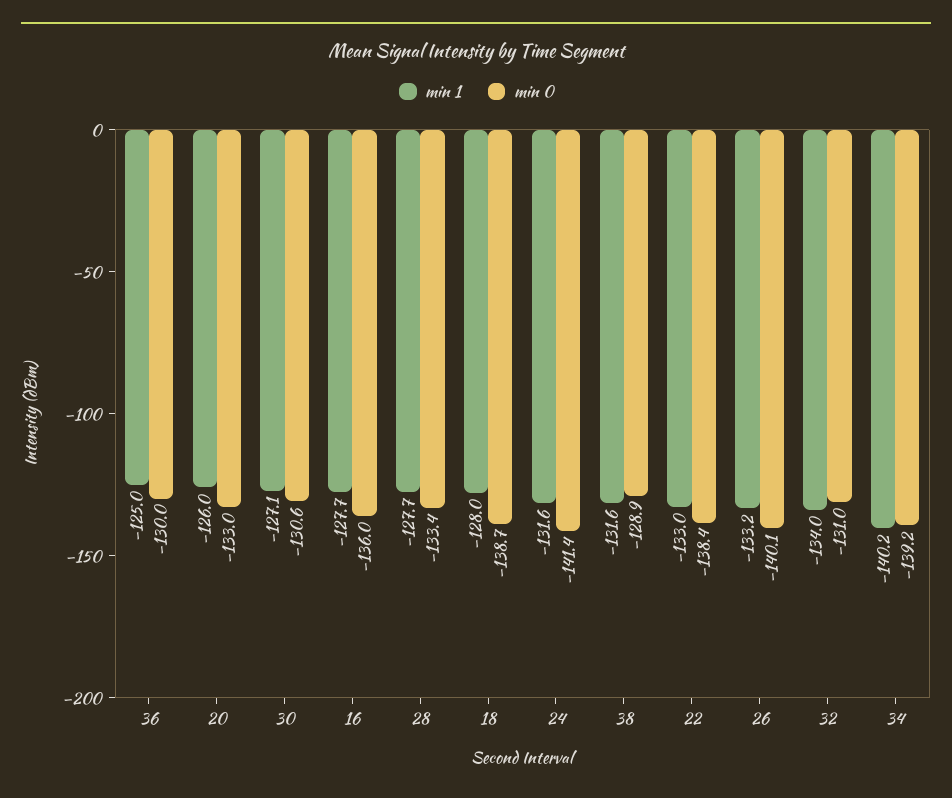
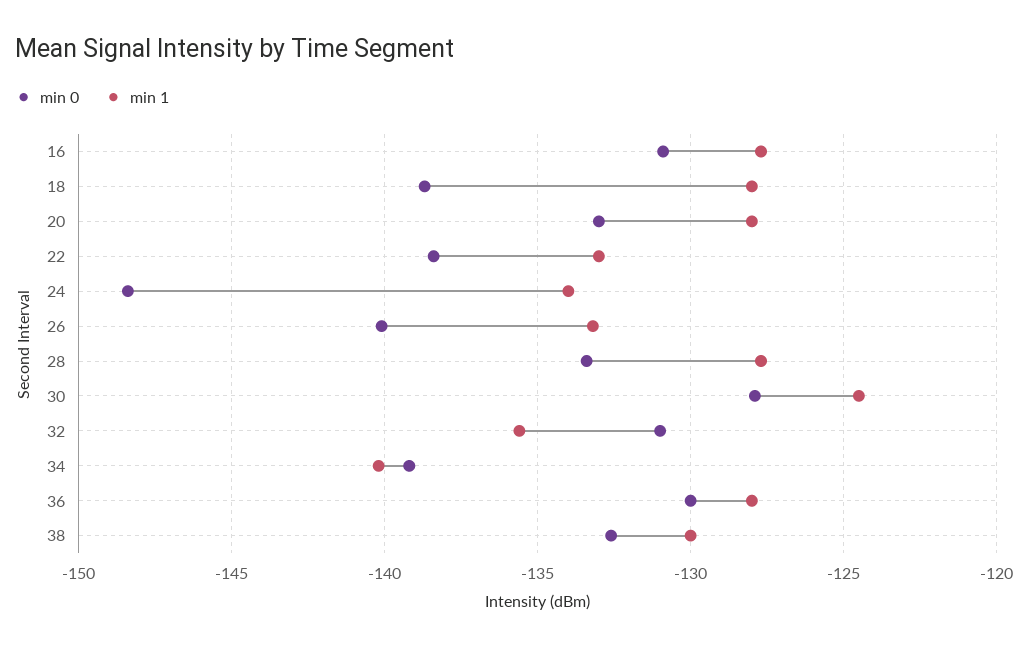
  {
    "min 1": {
-     "36": -125,
+     "36": -128,
-     "20": -126,
+     "20": -128,
-     "30": -127.1,
+     "30": -124.5,
      "16": -127.7,
      "28": -127.7,
      "18": -128,
-     "24": -131.6,
+     "24": -134,
-     "38": -131.6,
+     "38": -130,
      "22": -133,
      "26": -133.2,
-     "32": -134,
+     "32": -135.5,
      "34": -140.2
    },
    "min 0": {
      "36": -130,
      "20": -133,
-     "30": -130.6,
+     "30": -128,
-     "16": -136,
+     "16": -131,
      "28": -133.4,
      "18": -138.7,
-     "24": -141.4,
+     "24": -148.5,
-     "38": -128.9,
+     "38": -132.5,
      "22": -138.4,
      "26": -140.1,
      "32": -131,
      "34": -139.2
    }
  }

